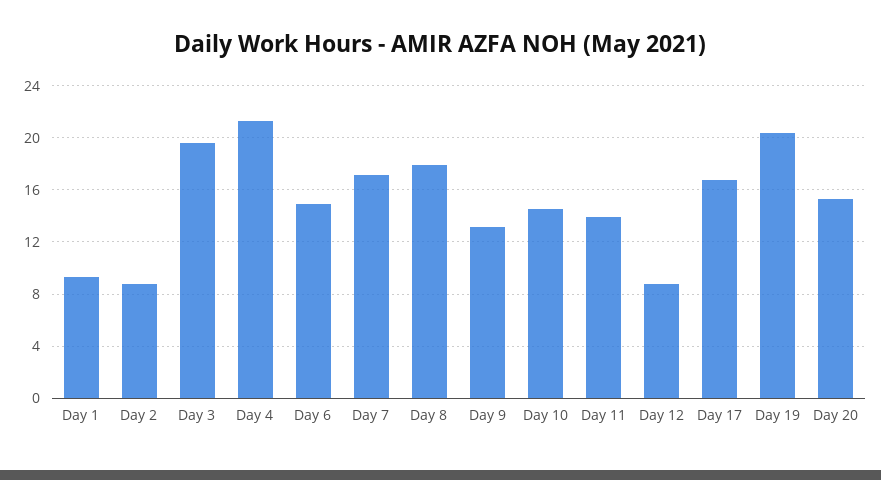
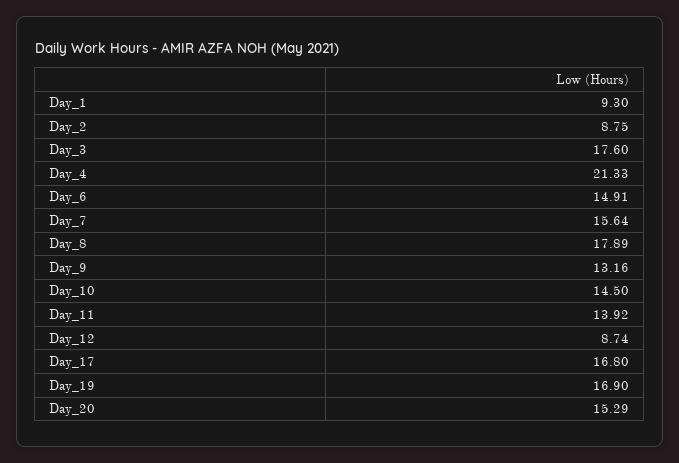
  {
    "Day 1": 9.3,
    "Day 2": 8.75,
-   "Day 3": 19.5,
+   "Day 3": 17.6,
    "Day 4": 21.33,
    "Day 6": 14.91,
-   "Day 7": 17,
+   "Day 7": 15.64,
    "Day 8": 17.89,
    "Day 9": 13.16,
    "Day 10": 14.5,
    "Day 11": 13.92,
    "Day 12": 8.74,
    "Day 17": 16.8,
-   "Day 19": 20.5,
+   "Day 19": 16.9,
    "Day 20": 15.29
  }

